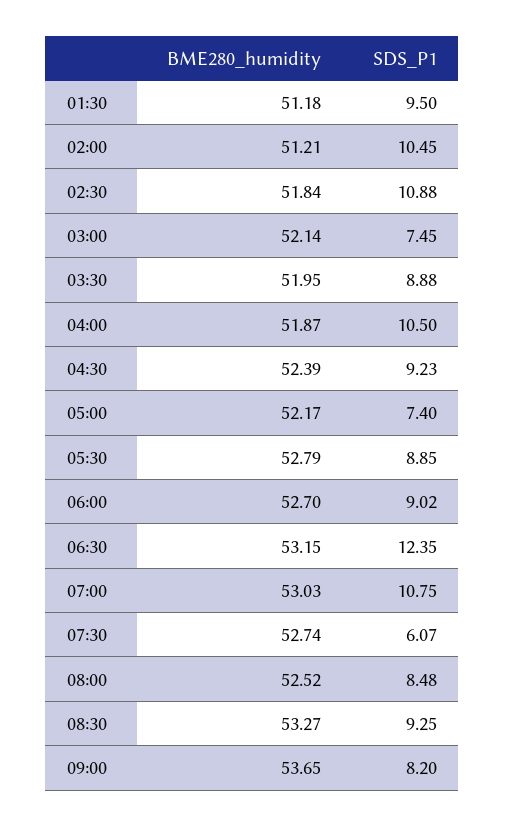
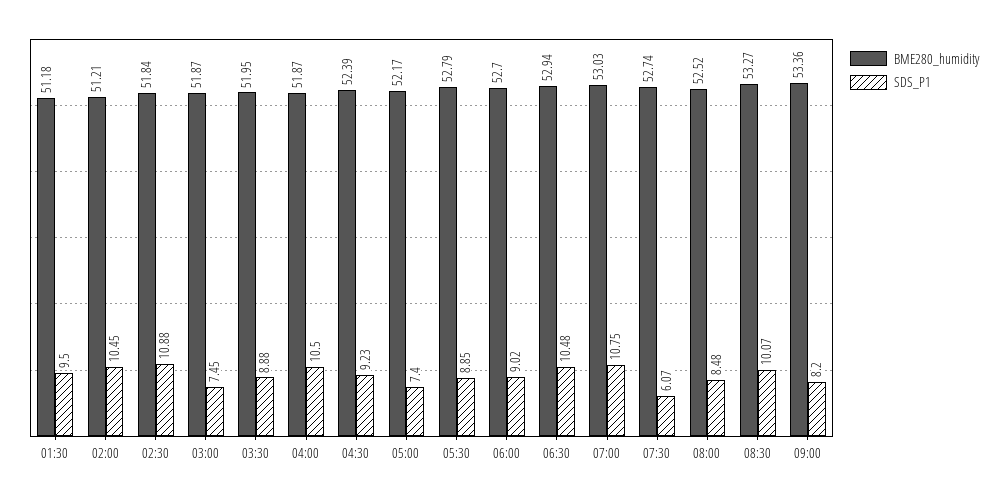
  {
    "BME280_humidity": {
      "01:30": 51.18,
      "02:00": 51.21,
      "02:30": 51.84,
-     "03:00": 52.14,
+     "03:00": 51.87,
      "03:30": 51.95,
      "04:00": 51.87,
      "04:30": 52.39,
      "05:00": 52.17,
      "05:30": 52.79,
      "06:00": 52.7,
-     "06:30": 53.15,
+     "06:30": 52.94,
      "07:00": 53.03,
      "07:30": 52.74,
      "08:00": 52.52,
      "08:30": 53.27,
-     "09:00": 53.65
+     "09:00": 53.36
    },
    "SDS_P1": {
      "01:30": 9.5,
      "02:00": 10.45,
      "02:30": 10.88,
      "03:00": 7.45,
      "03:30": 8.88,
      "04:00": 10.5,
      "04:30": 9.23,
      "05:00": 7.4,
      "05:30": 8.85,
      "06:00": 9.02,
-     "06:30": 12.35,
+     "06:30": 10.48,
      "07:00": 10.75,
      "07:30": 6.07,
      "08:00": 8.48,
-     "08:30": 9.25,
+     "08:30": 10.07,
      "09:00": 8.2
    }
  }

